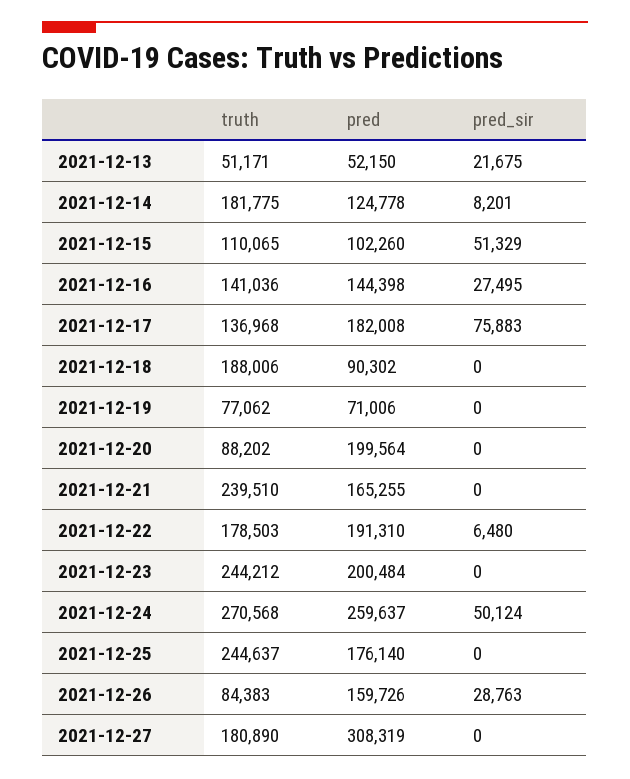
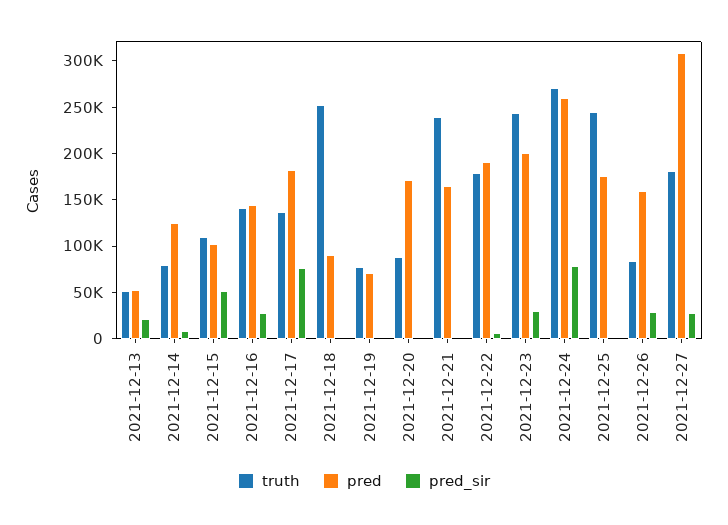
  {
    "truth": {
      "2021-12-13": 51171,
-     "2021-12-14": 181775,
+     "2021-12-14": 80000,
      "2021-12-15": 110065,
      "2021-12-16": 141036,
      "2021-12-17": 136968,
-     "2021-12-18": 188006,
+     "2021-12-18": 250000,
      "2021-12-19": 77062,
      "2021-12-20": 88202,
      "2021-12-21": 239510,
      "2021-12-22": 178503,
      "2021-12-23": 244212,
      "2021-12-24": 270568,
      "2021-12-25": 244637,
      "2021-12-26": 84383,
      "2021-12-27": 180890
    },
    "pred": {
      "2021-12-13": 52150,
      "2021-12-14": 124778,
      "2021-12-15": 102260,
      "2021-12-16": 144398,
      "2021-12-17": 182008,
      "2021-12-18": 90302,
      "2021-12-19": 71006,
-     "2021-12-20": 199564,
+     "2021-12-20": 170000,
      "2021-12-21": 165255,
      "2021-12-22": 191310,
      "2021-12-23": 200484,
      "2021-12-24": 259637,
      "2021-12-25": 176140,
      "2021-12-26": 159726,
      "2021-12-27": 308319
    },
    "pred_sir": {
      "2021-12-13": 21675,
      "2021-12-14": 8201,
      "2021-12-15": 51329,
      "2021-12-16": 27495,
      "2021-12-17": 75883,
      "2021-12-18": 0,
      "2021-12-19": 0,
      "2021-12-20": 0,
      "2021-12-21": 0,
      "2021-12-22": 6480,
-     "2021-12-23": 0,
+     "2021-12-23": 30000,
-     "2021-12-24": 50124,
+     "2021-12-24": 80000,
      "2021-12-25": 0,
      "2021-12-26": 28763,
-     "2021-12-27": 0
+     "2021-12-27": 30000
    }
  }

